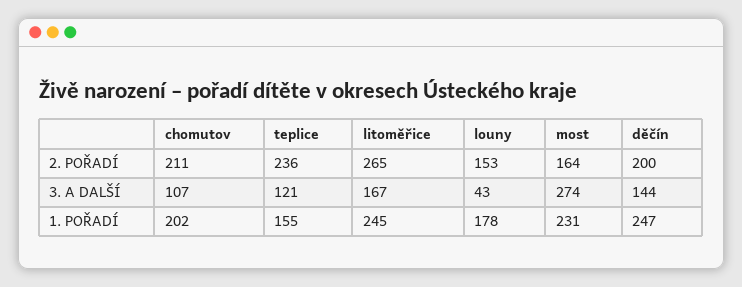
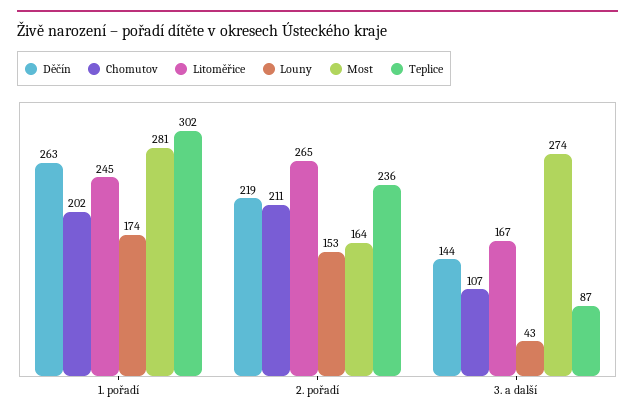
  {
    "chomutov": {
      "2. POŘADÍ": 211,
      "3. A DALŠÍ": 107,
      "1. POŘADÍ": 202
    },
    "teplice": {
      "2. POŘADÍ": 236,
-     "3. A DALŠÍ": 121,
+     "3. A DALŠÍ": 87,
-     "1. POŘADÍ": 155
+     "1. POŘADÍ": 302
    },
    "litoměřice": {
      "2. POŘADÍ": 265,
      "3. A DALŠÍ": 167,
      "1. POŘADÍ": 245
    },
    "louny": {
      "2. POŘADÍ": 153,
      "3. A DALŠÍ": 43,
-     "1. POŘADÍ": 178
+     "1. POŘADÍ": 174
    },
    "most": {
      "2. POŘADÍ": 164,
      "3. A DALŠÍ": 274,
-     "1. POŘADÍ": 231
+     "1. POŘADÍ": 281
    },
    "děčín": {
-     "2. POŘADÍ": 200,
+     "2. POŘADÍ": 219,
      "3. A DALŠÍ": 144,
-     "1. POŘADÍ": 247
+     "1. POŘADÍ": 263
    }
  }

